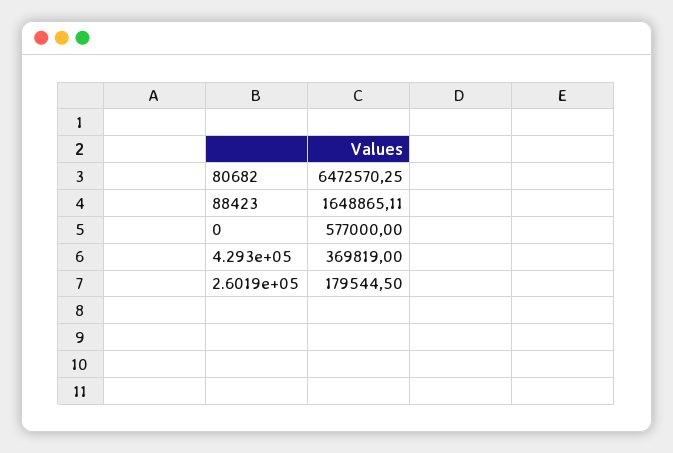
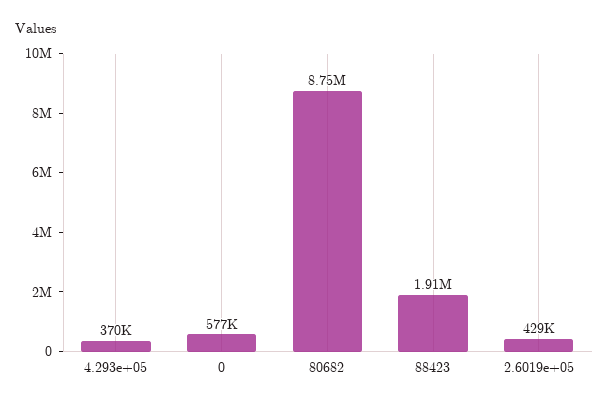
  {
-   "80682": 6472570.25,
+   "80682": 8750000,
-   "88423": 1648865.11,
+   "88423": 1910000,
    "0": 577000,
    "4.293e+05": 369819,
-   "2.6019e+05": 179544.5
+   "2.6019e+05": 429000
  }

